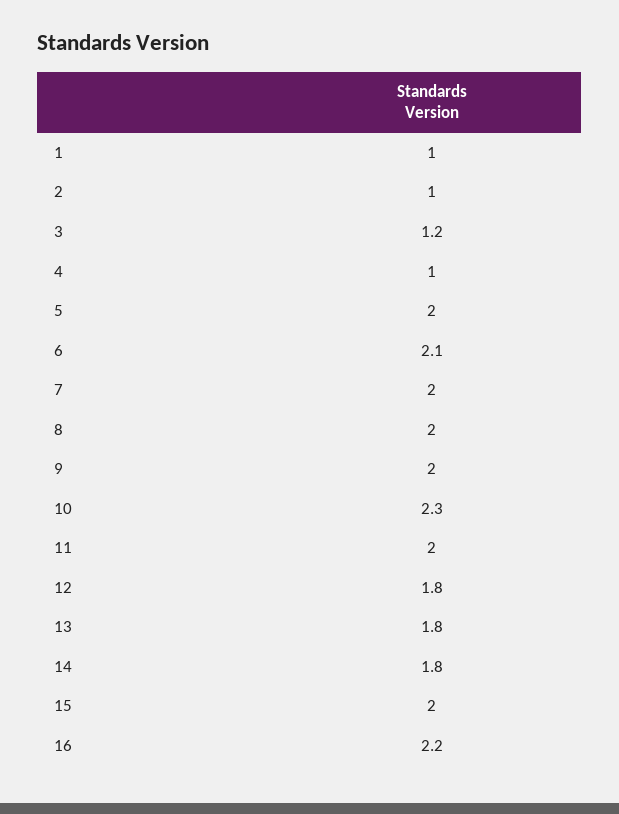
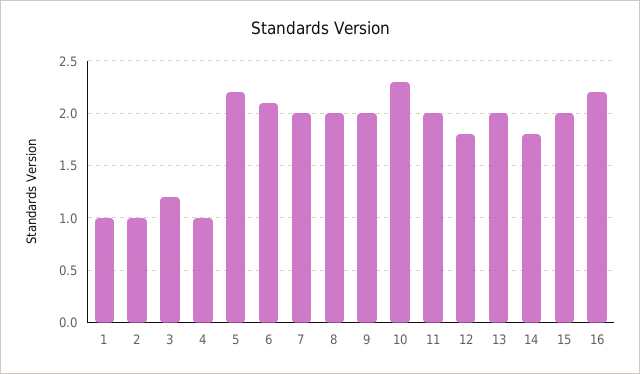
  {
    "1": 1,
    "2": 1,
    "3": 1.2,
    "4": 1,
-   "5": 2,
+   "5": 2.2,
    "6": 2.1,
    "7": 2,
    "8": 2,
    "9": 2,
    "10": 2.3,
    "11": 2,
    "12": 1.8,
-   "13": 1.8,
+   "13": 2,
    "14": 1.8,
    "15": 2,
    "16": 2.2
  }

